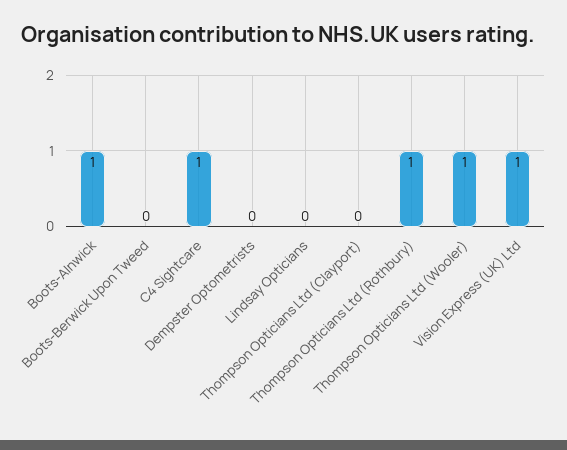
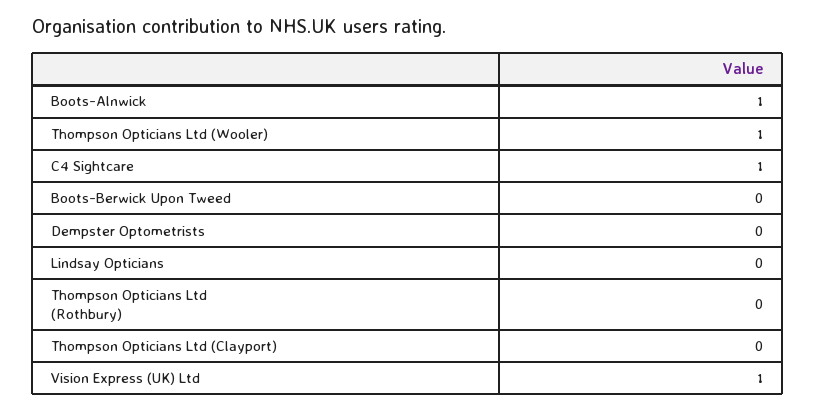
  {
    "Boots-Alnwick": 1,
    "Boots-Berwick Upon Tweed": 0,
    "C4 Sightcare": 1,
    "Dempster Optometrists": 0,
    "Lindsay Opticians": 0,
    "Thompson Opticians Ltd (Clayport)": 0,
-   "Thompson Opticians Ltd (Rothbury)": 1,
+   "Thompson Opticians Ltd (Rothbury)": 0,
    "Thompson Opticians Ltd (Wooler)": 1,
    "Vision Express (UK) Ltd": 1
  }

